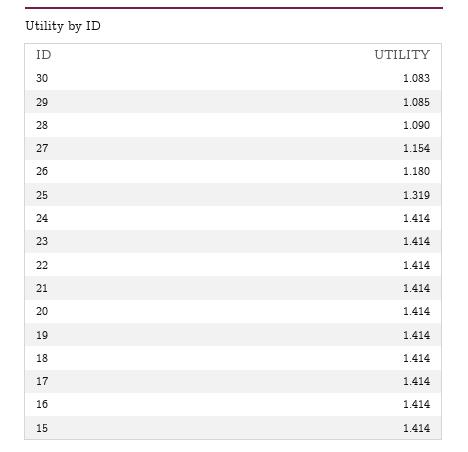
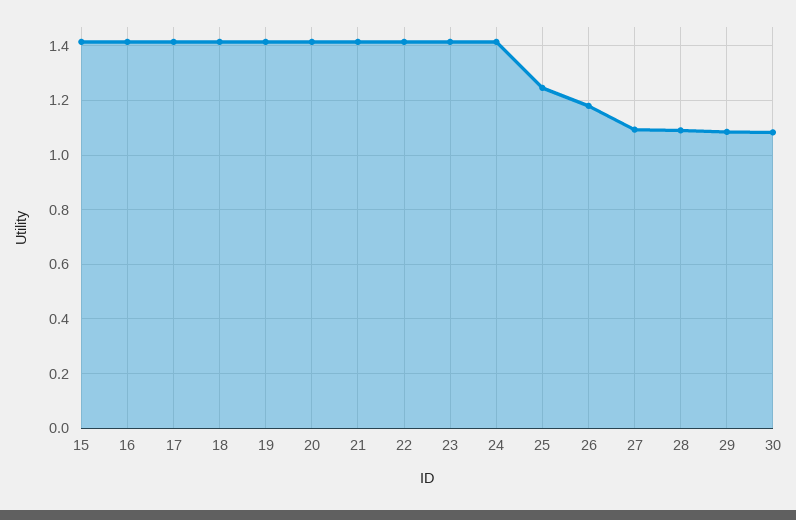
  {
    "30": 1.083,
    "29": 1.085,
    "28": 1.09,
-   "27": 1.154,
+   "27": 1.1,
    "26": 1.18,
-   "25": 1.319,
+   "25": 1.25,
    "24": 1.414,
    "23": 1.414,
    "22": 1.414,
    "21": 1.414,
    "20": 1.414,
    "19": 1.414,
    "18": 1.414,
    "17": 1.414,
    "16": 1.414,
    "15": 1.414
  }

